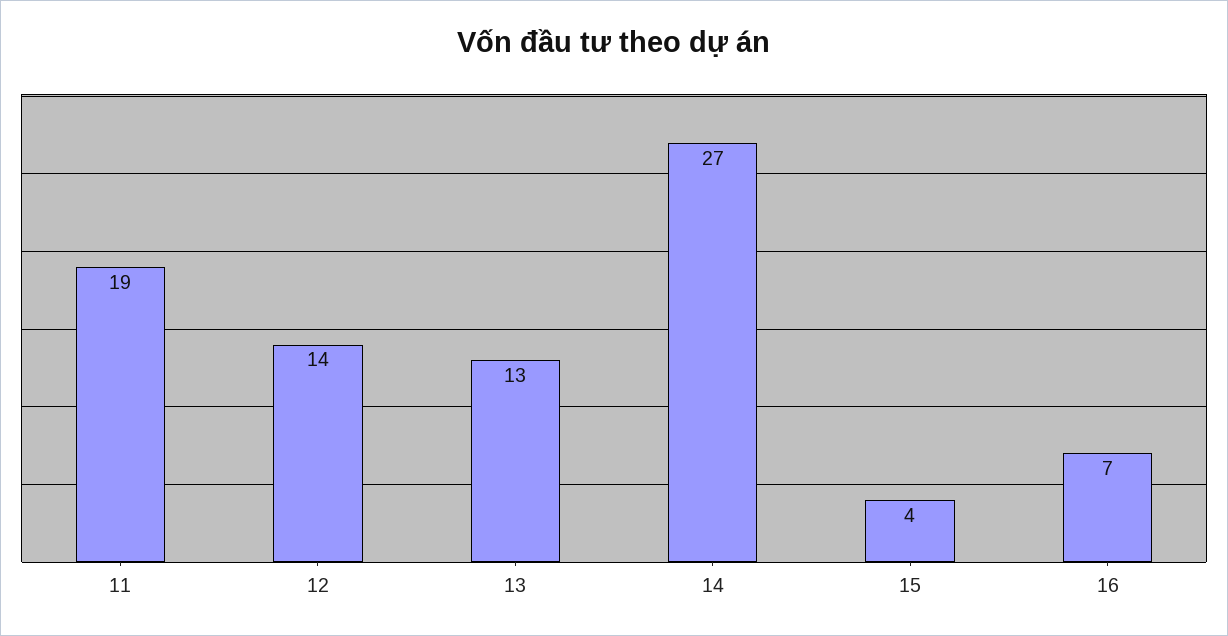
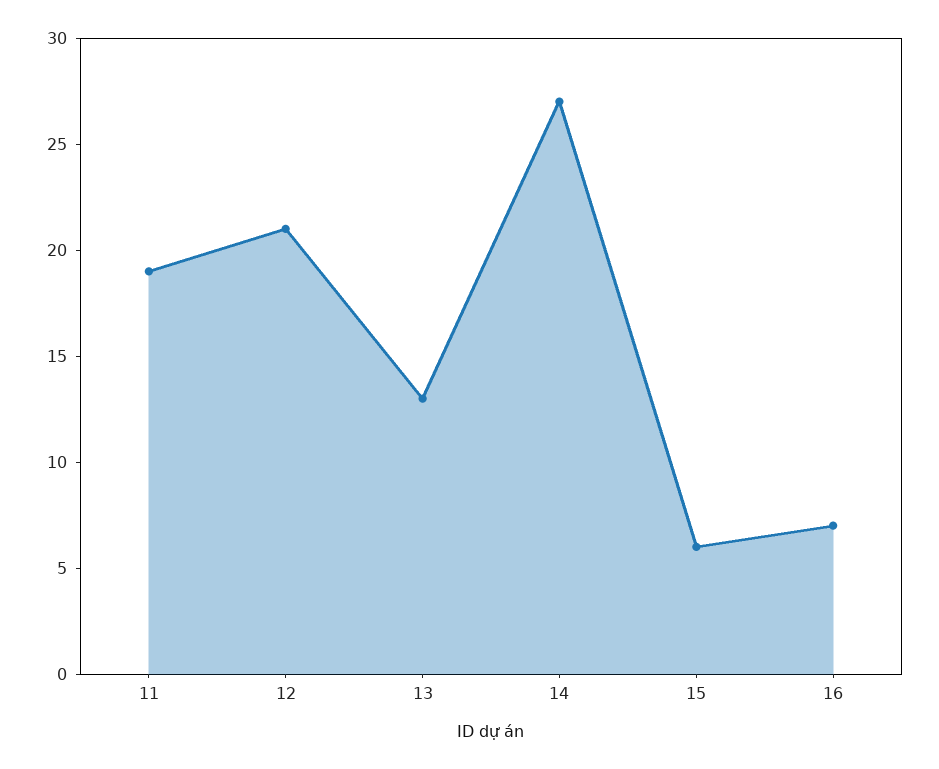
  {
    "11": 19,
-   "12": 14,
+   "12": 21,
    "13": 13,
    "14": 27,
-   "15": 4,
+   "15": 6,
    "16": 7
  }

